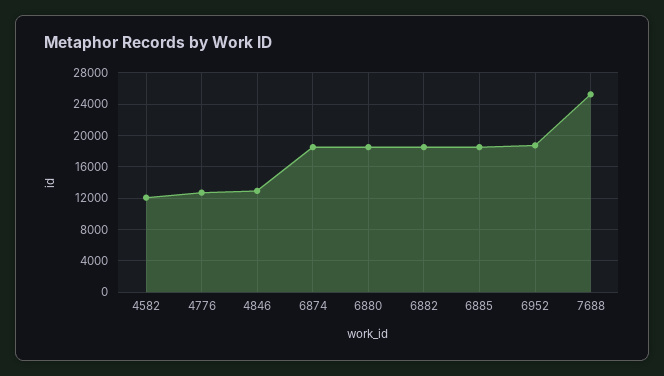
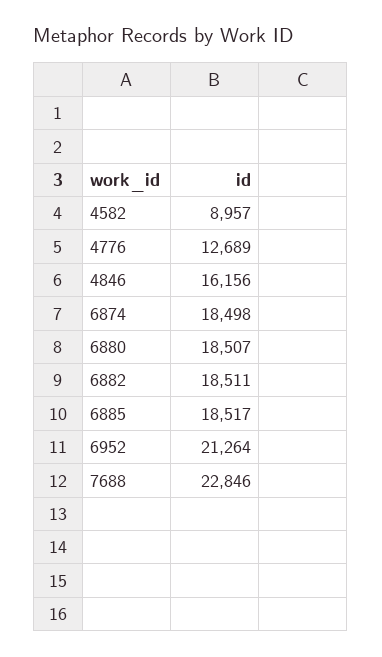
  {
-   "4582": 12000,
+   "4582": 8957,
    "4776": 12689,
-   "4846": 13000,
+   "4846": 16156,
    "6874": 18498,
    "6880": 18507,
    "6882": 18511,
    "6885": 18517,
-   "6952": 19000,
+   "6952": 21264,
-   "7688": 25000
+   "7688": 22846
  }

